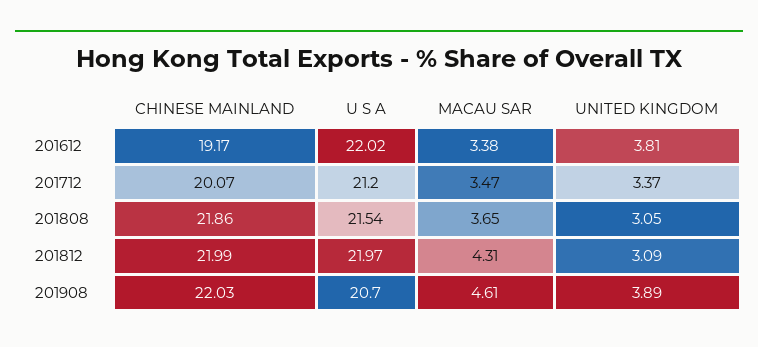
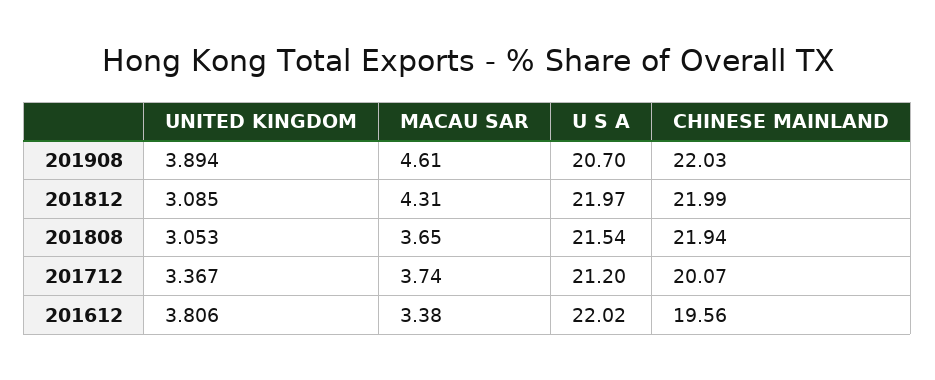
  {
    "CHINESE MAINLAND": {
-     "201612": 19.17,
+     "201612": 19.56,
      "201712": 20.07,
-     "201808": 21.86,
+     "201808": 21.94,
      "201812": 21.99,
      "201908": 22.03
    },
    "U S A": {
      "201612": 22.02,
      "201712": 21.2,
      "201808": 21.54,
      "201812": 21.97,
      "201908": 20.7
    },
    "MACAU SAR": {
      "201612": 3.38,
-     "201712": 3.47,
+     "201712": 3.74,
      "201808": 3.65,
      "201812": 4.31,
      "201908": 4.61
    },
    "UNITED KINGDOM": {
      "201612": 3.806,
      "201712": 3.367,
      "201808": 3.053,
      "201812": 3.085,
      "201908": 3.894
    }
  }

